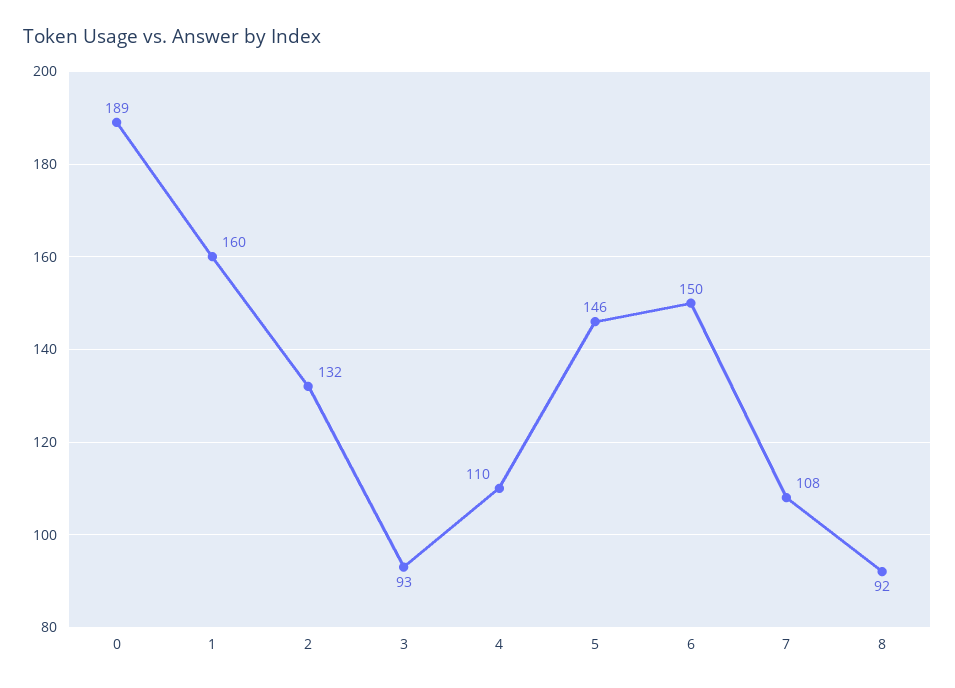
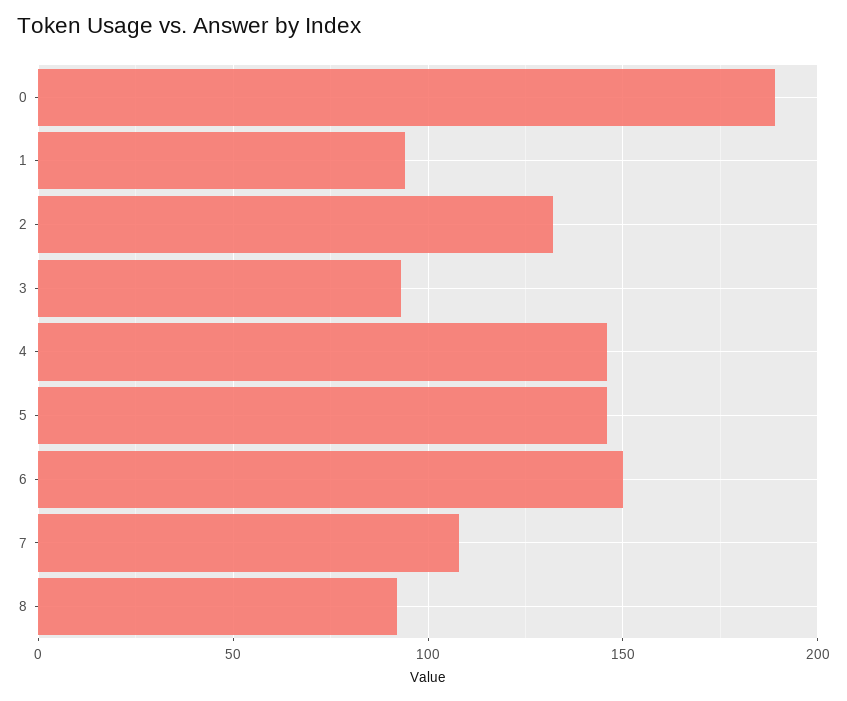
  {
    "0": 189,
-   "1": 160,
+   "1": 95,
    "2": 132,
    "3": 93,
-   "4": 110,
+   "4": 145,
    "5": 146,
    "6": 150,
    "7": 108,
    "8": 92
  }

